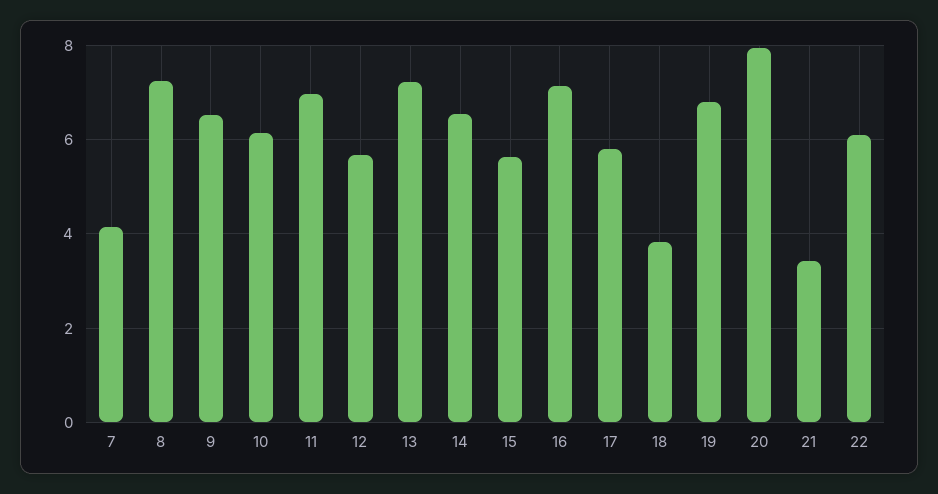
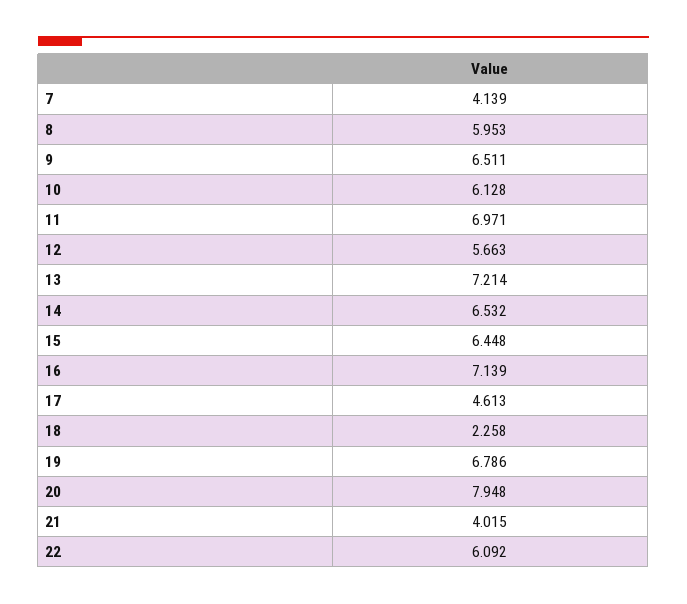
  {
    "7": 4.139,
-   "8": 7.2,
+   "8": 5.953,
    "9": 6.511,
    "10": 6.128,
    "11": 6.971,
    "12": 5.663,
    "13": 7.214,
    "14": 6.532,
-   "15": 5.6,
+   "15": 6.448,
    "16": 7.139,
-   "17": 5.8,
+   "17": 4.613,
-   "18": 3.8,
+   "18": 2.258,
    "19": 6.786,
    "20": 7.948,
-   "21": 3.4,
+   "21": 4.015,
    "22": 6.092
  }

